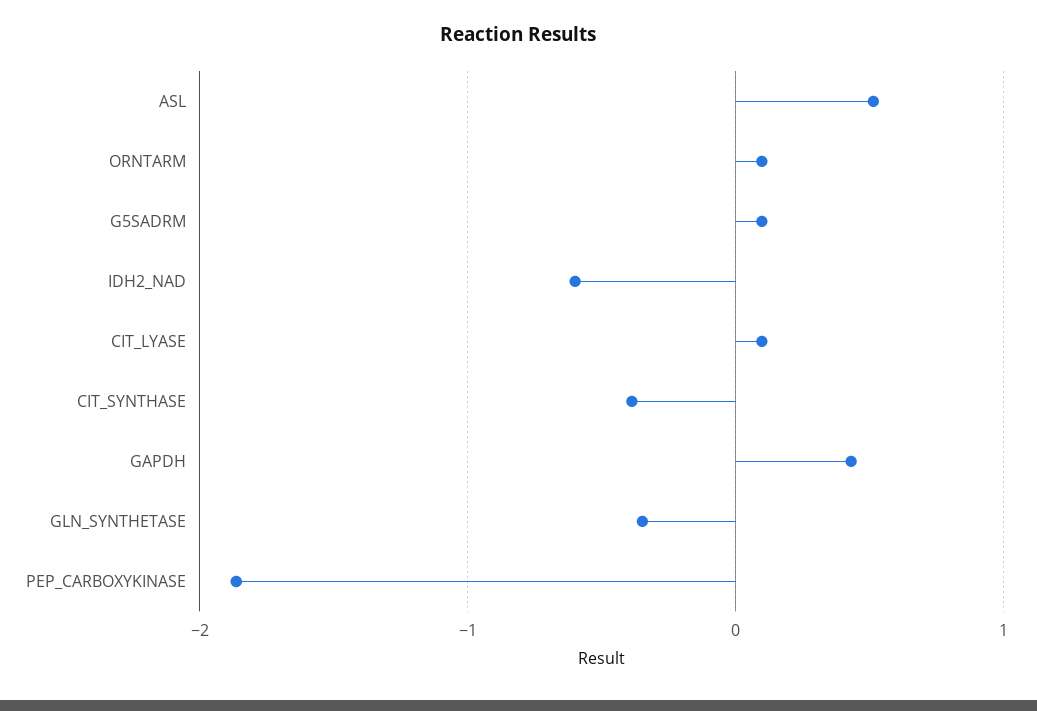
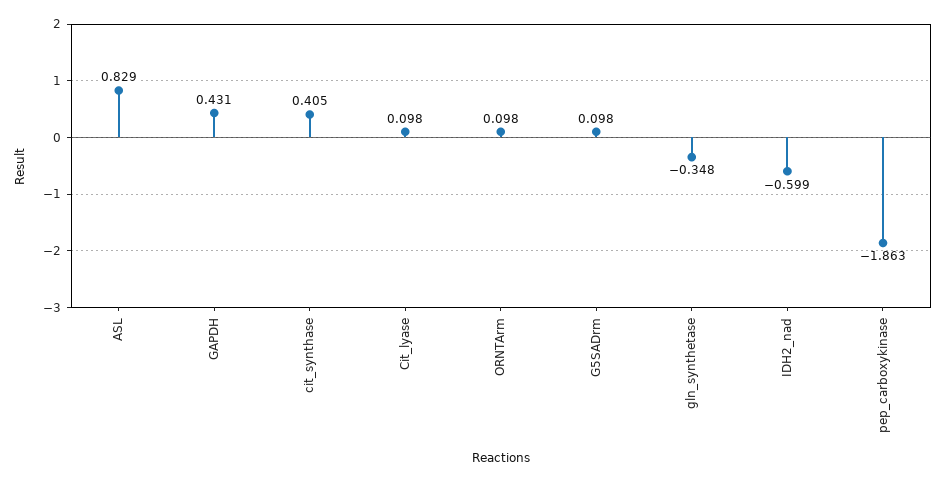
  {
-   "ASL": 0.5,
+   "ASL": 0.829,
    "ORNTARM": 0.098,
    "G5SADRM": 0.098,
    "IDH2_NAD": -0.599,
    "CIT_LYASE": 0.098,
-   "CIT_SYNTHASE": -0.4,
+   "CIT_SYNTHASE": 0.405,
    "GAPDH": 0.431,
    "GLN_SYNTHETASE": -0.348,
    "PEP_CARBOXYKINASE": -1.863
  }

